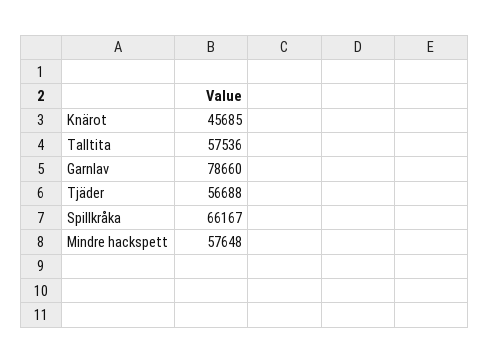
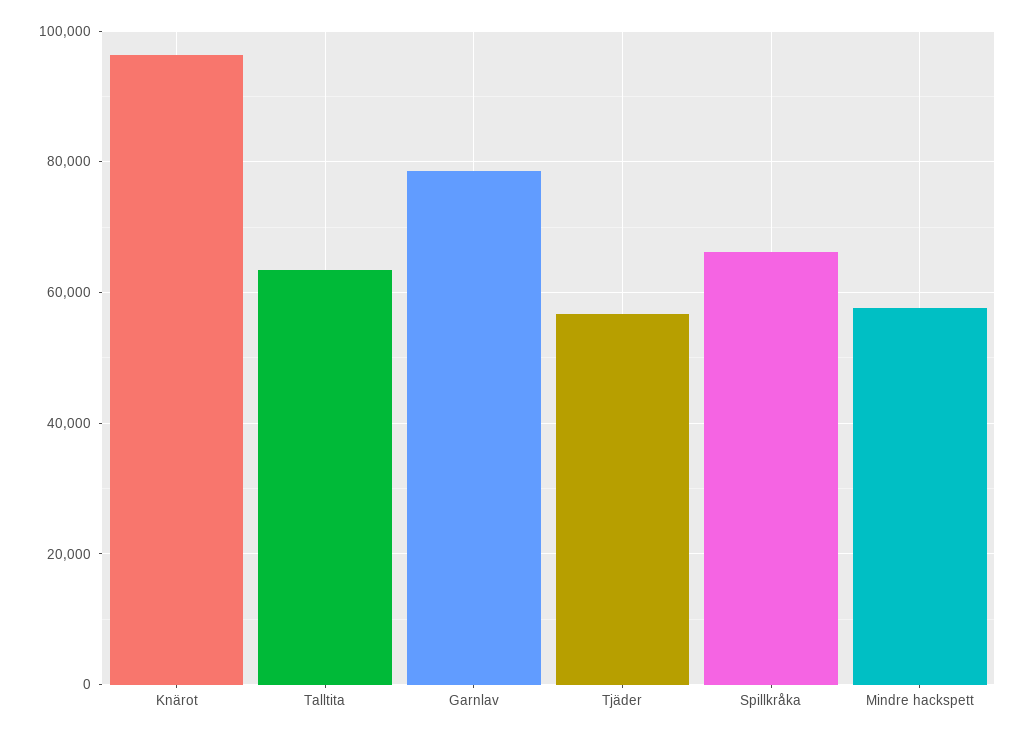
  {
-   "Knärot": 45685,
+   "Knärot": 96000,
-   "Talltita": 57536,
+   "Talltita": 64000,
    "Garnlav": 78660,
    "Tjäder": 56688,
    "Spillkråka": 66167,
    "Mindre hackspett": 57648
  }

